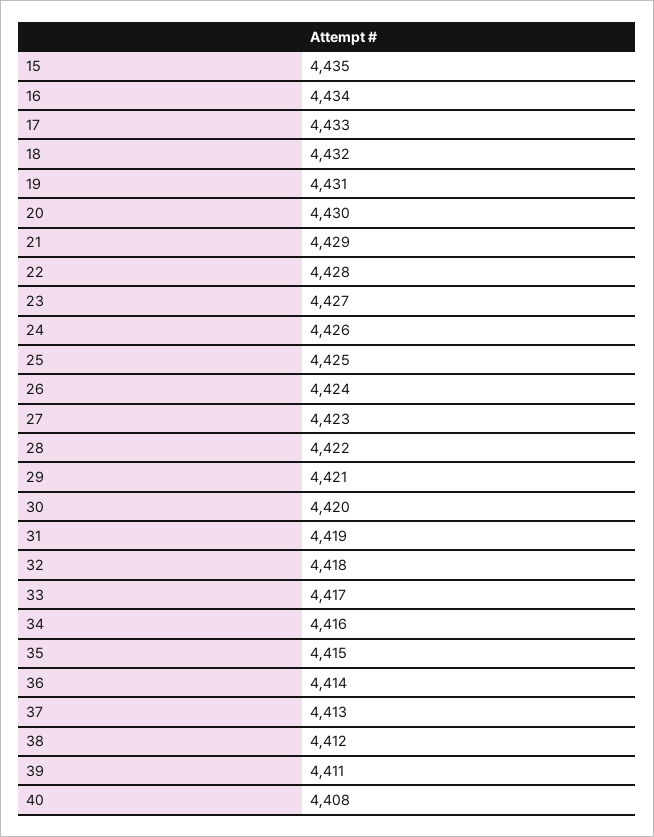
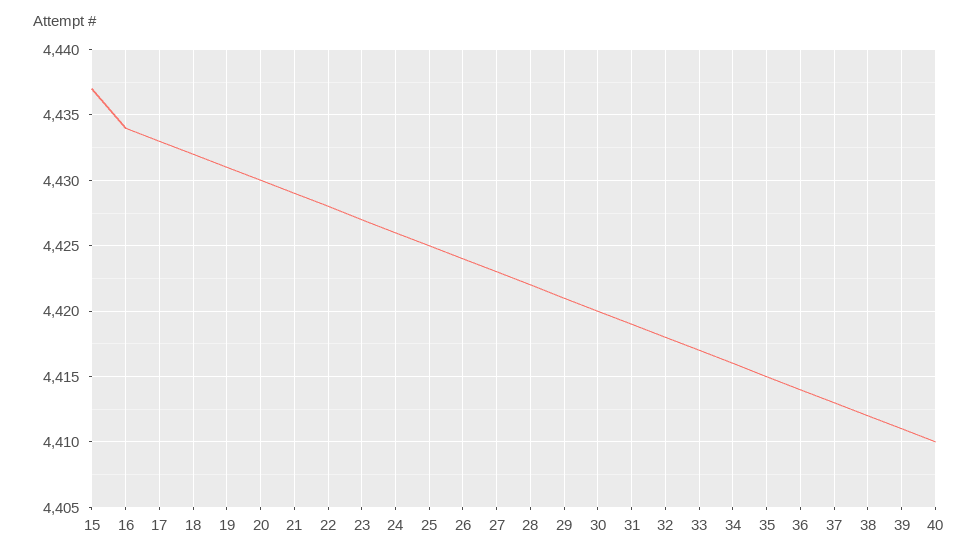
  {
-   "15": 4435,
+   "15": 4437,
    "16": 4434,
    "17": 4433,
    "18": 4432,
    "19": 4431,
    "20": 4430,
    "21": 4429,
    "22": 4428,
    "23": 4427,
    "24": 4426,
    "25": 4425,
    "26": 4424,
    "27": 4423,
    "28": 4422,
    "29": 4421,
    "30": 4420,
    "31": 4419,
    "32": 4418,
    "33": 4417,
    "34": 4416,
    "35": 4415,
    "36": 4414,
    "37": 4413,
    "38": 4412,
    "39": 4411,
-   "40": 4408
+   "40": 4410
  }

